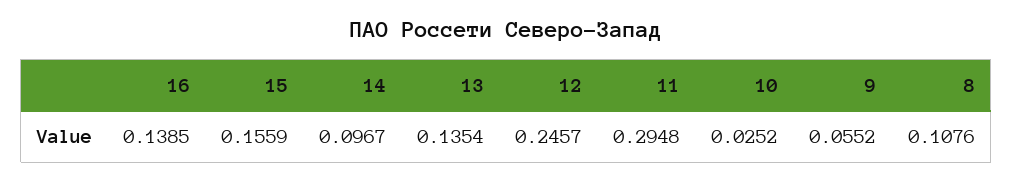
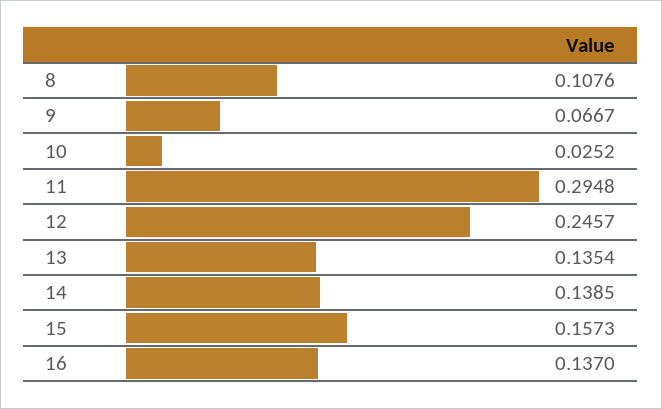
  {
-   "16": 0.1385,
+   "16": 0.137,
-   "15": 0.1559,
+   "15": 0.1573,
-   "14": 0.0967,
+   "14": 0.1385,
    "13": 0.1354,
    "12": 0.2457,
    "11": 0.2948,
    "10": 0.0252,
-   "9": 0.0552,
+   "9": 0.0667,
    "8": 0.1076
  }

